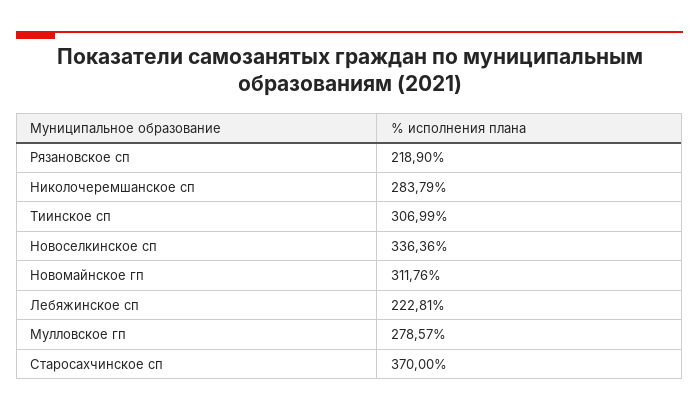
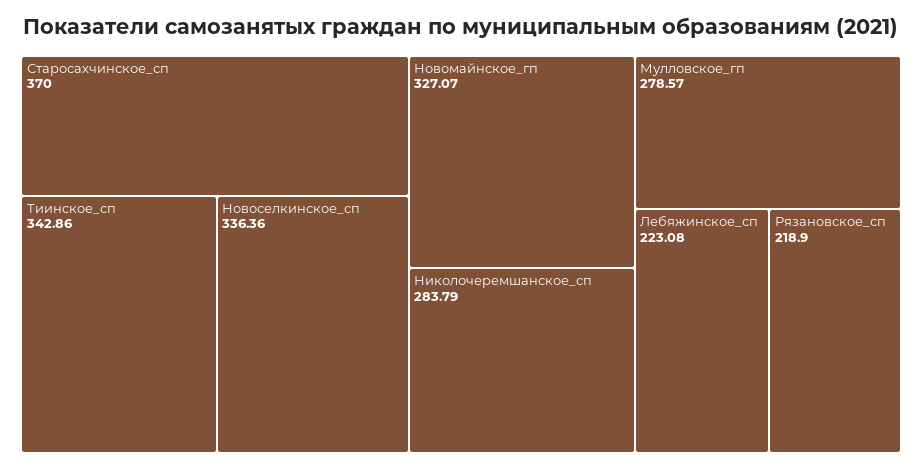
  {
    "Рязановское сп": 218.9,
    "Николочеремшанское сп": 283.79,
-   "Тиинское сп": 306.99,
+   "Тиинское сп": 342.86,
    "Новоселкинское сп": 336.36,
-   "Новомайнское гп": 311.76,
+   "Новомайнское гп": 327.07,
-   "Лебяжинское сп": 222.81,
+   "Лебяжинское сп": 223.08,
    "Мулловское гп": 278.57,
    "Старосахчинское сп": 370
  }

